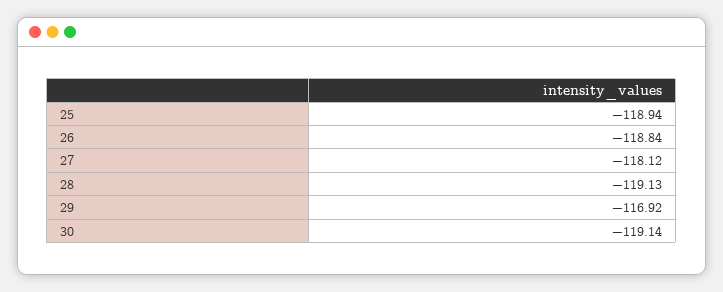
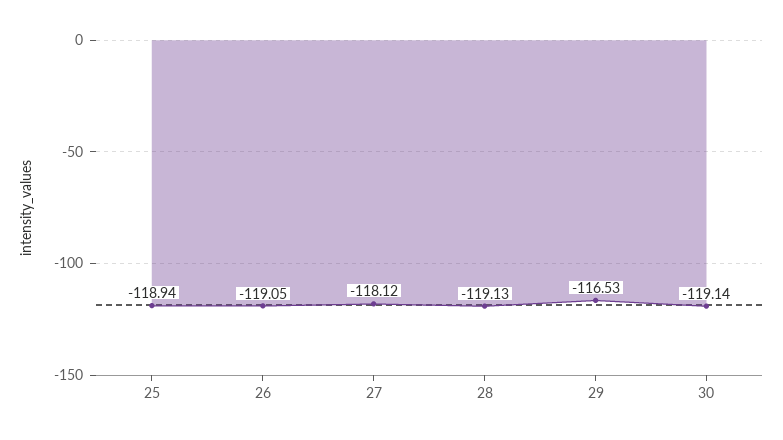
  {
    "25": -118.94,
-   "26": -118.84,
+   "26": -119.05,
    "27": -118.12,
    "28": -119.13,
-   "29": -116.92,
+   "29": -116.53,
    "30": -119.14
  }

